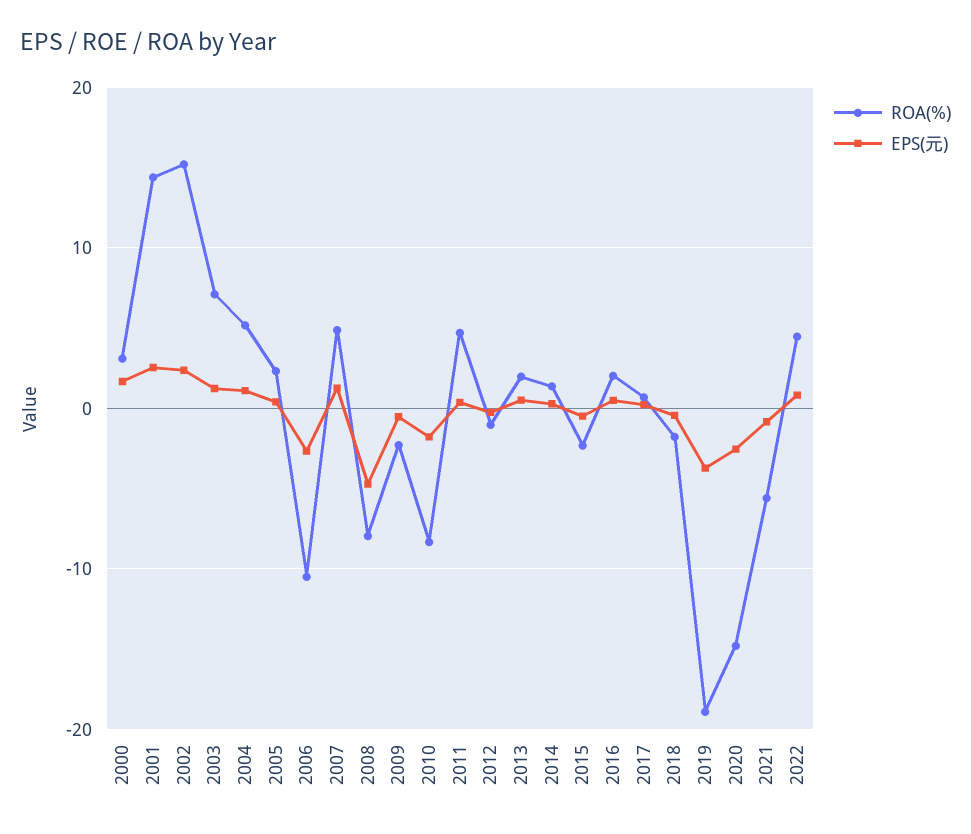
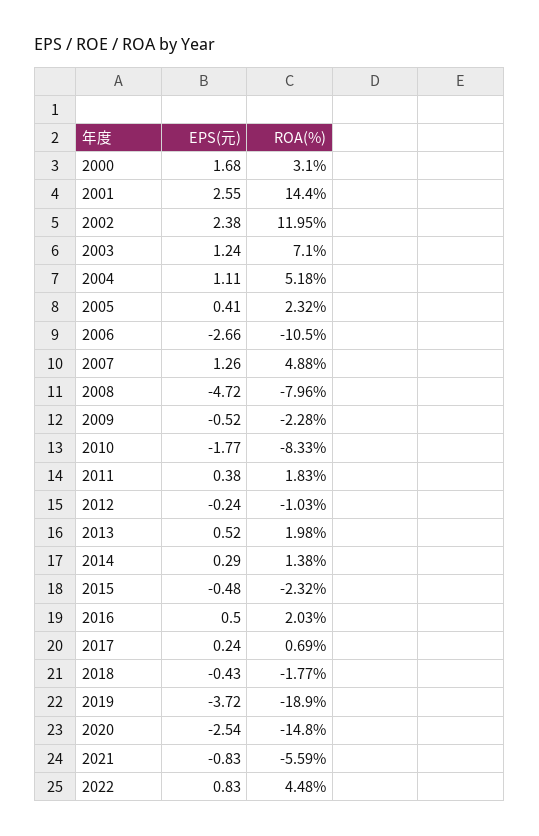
  {
    "ROA(%)": {
      "2000": 3.1,
      "2001": 14.4,
-     "2002": 15,
+     "2002": 11.95,
      "2003": 7.1,
      "2004": 5.18,
      "2005": 2.32,
      "2006": -10.5,
      "2007": 4.88,
      "2008": -7.96,
      "2009": -2.28,
      "2010": -8.33,
-     "2011": 5,
+     "2011": 1.83,
      "2012": -1.03,
      "2013": 1.98,
      "2014": 1.38,
      "2015": -2.32,
      "2016": 2.03,
      "2017": 0.69,
      "2018": -1.77,
      "2019": -18.9,
      "2020": -14.8,
      "2021": -5.59,
      "2022": 4.48
    },
    "EPS(元)": {
      "2000": 1.68,
      "2001": 2.55,
      "2002": 2.38,
      "2003": 1.24,
      "2004": 1.11,
      "2005": 0.41,
      "2006": -2.66,
      "2007": 1.26,
      "2008": -4.72,
      "2009": -0.52,
      "2010": -1.77,
      "2011": 0.38,
      "2012": -0.24,
      "2013": 0.52,
      "2014": 0.29,
      "2015": -0.48,
      "2016": 0.5,
      "2017": 0.24,
      "2018": -0.43,
      "2019": -3.72,
      "2020": -2.54,
      "2021": -0.83,
      "2022": 0.83
    }
  }

